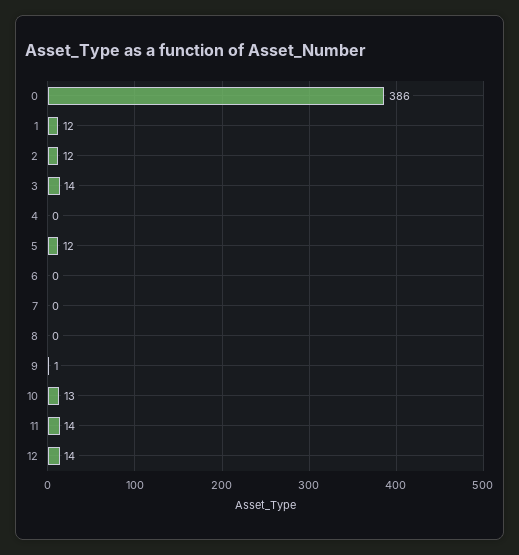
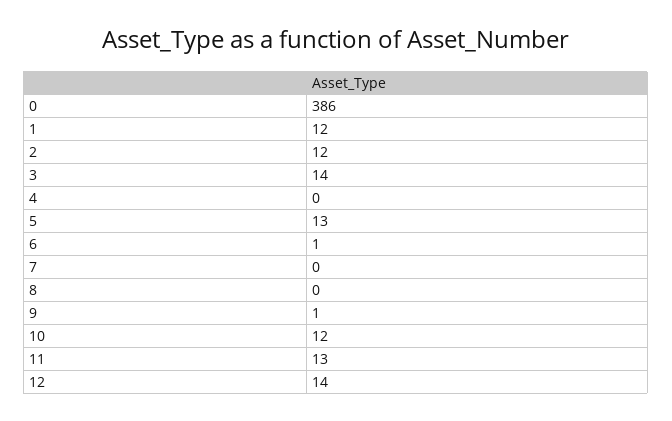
  {
    "0": 386,
    "1": 12,
    "2": 12,
    "3": 14,
    "4": 0,
-   "5": 12,
+   "5": 13,
-   "6": 0,
+   "6": 1,
    "7": 0,
    "8": 0,
    "9": 1,
-   "10": 13,
+   "10": 12,
-   "11": 14,
+   "11": 13,
    "12": 14
  }

